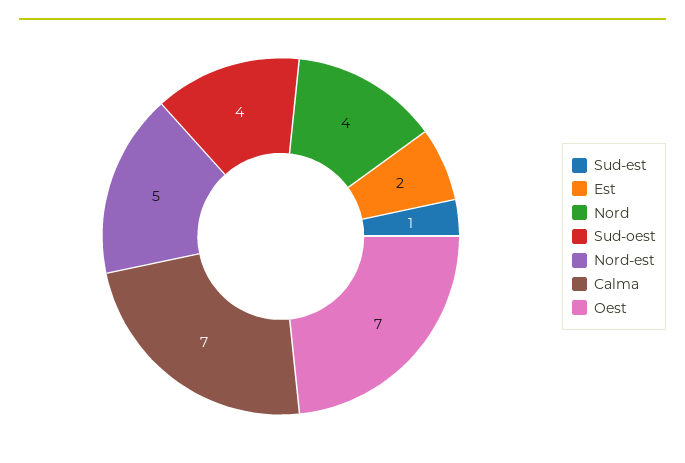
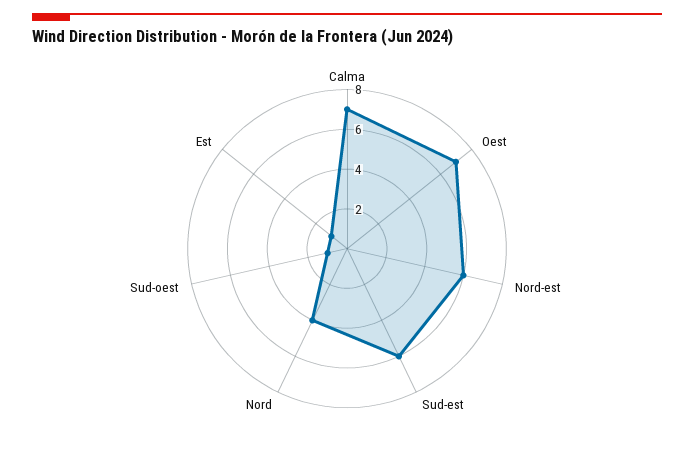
  {
-   "Sud-est": 1,
+   "Sud-est": 6,
-   "Est": 2,
+   "Est": 1,
    "Nord": 4,
-   "Sud-oest": 4,
+   "Sud-oest": 1,
-   "Nord-est": 5,
+   "Nord-est": 6,
    "Calma": 7,
    "Oest": 7
  }

